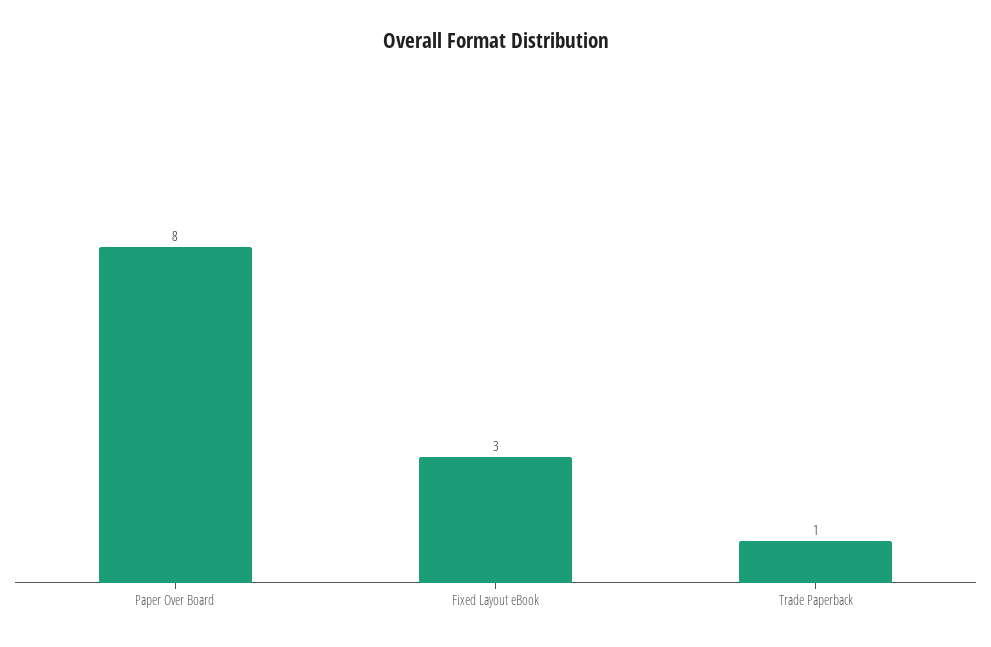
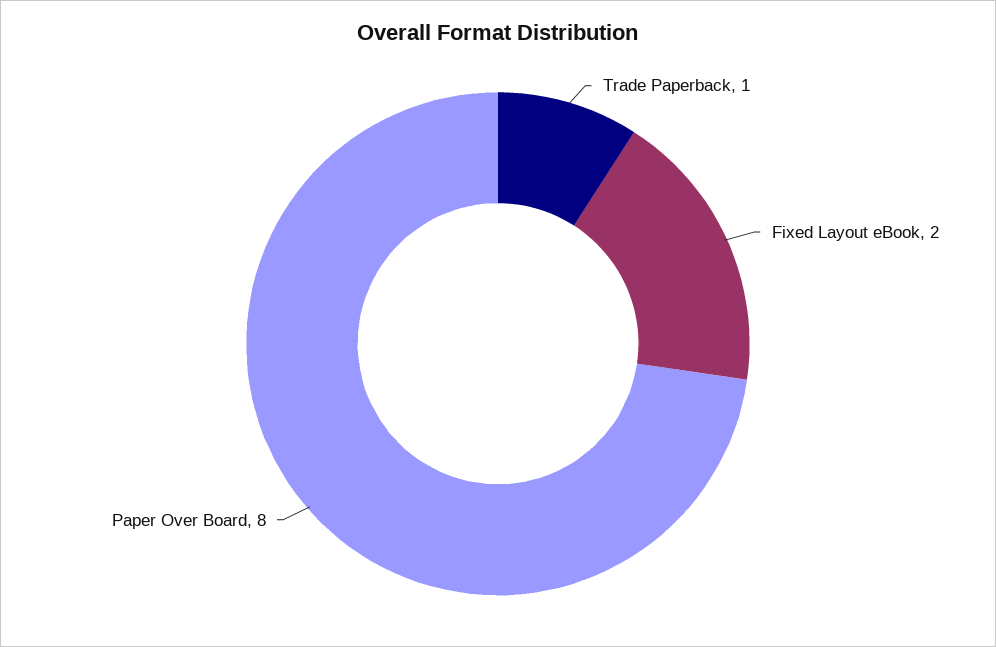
  {
    "Paper Over Board": 8,
-   "Fixed Layout eBook": 3,
+   "Fixed Layout eBook": 2,
    "Trade Paperback": 1
  }

